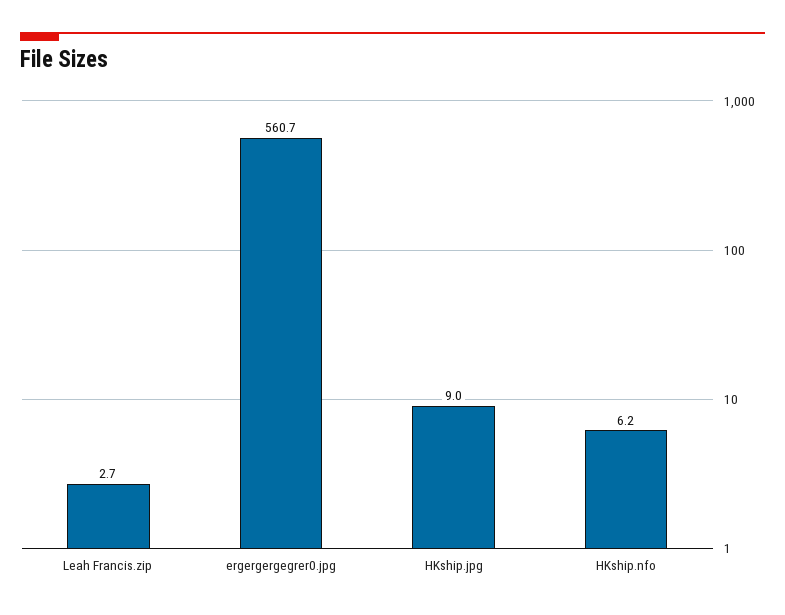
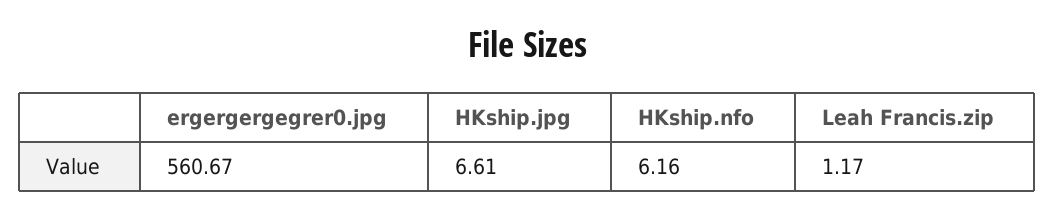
  {
-   "Leah Francis.zip": 2.7,
+   "Leah Francis.zip": 1.17,
    "ergergergegrer0.jpg": 560.67,
-   "HKship.jpg": 9,
+   "HKship.jpg": 6.61,
    "HKship.nfo": 6.16
  }

